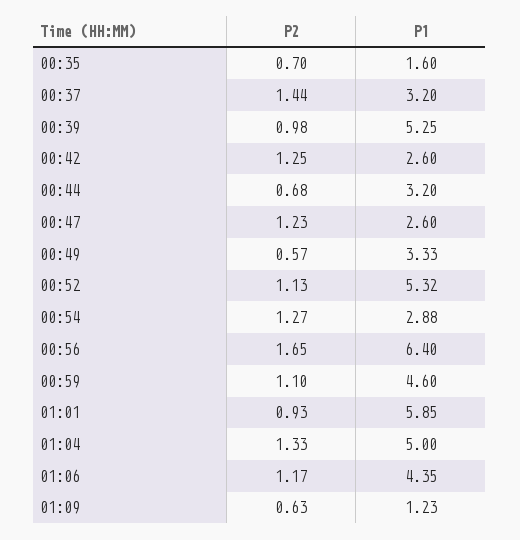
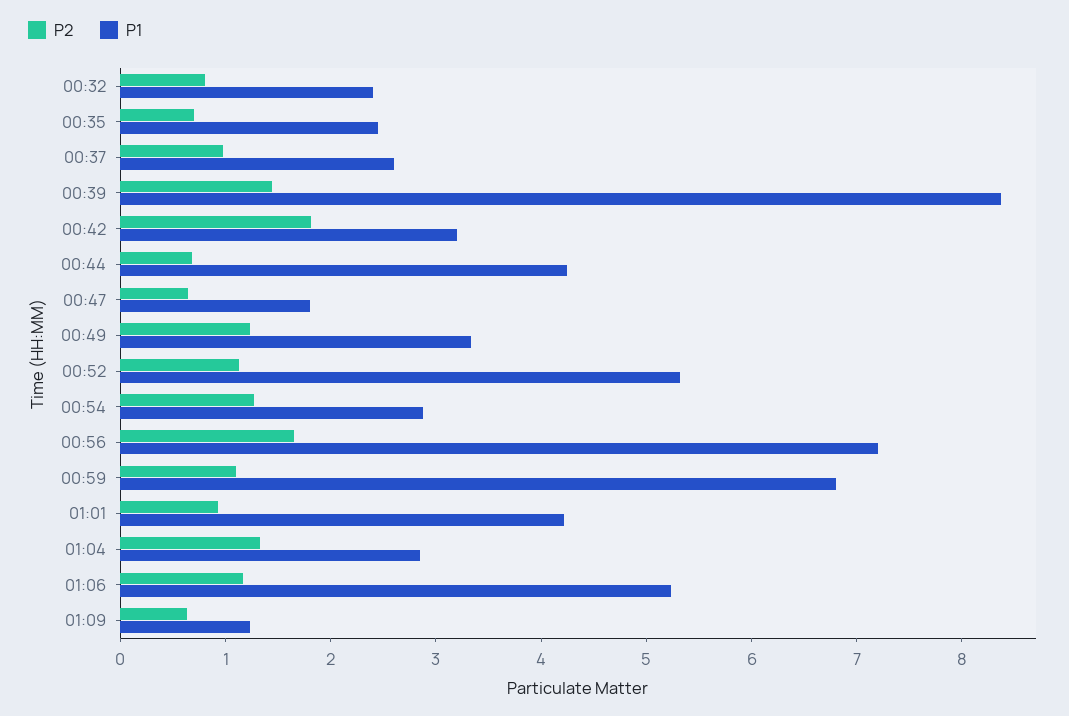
  {
    "P2": {
      "00:35": 0.7,
-     "00:37": 1.44,
+     "00:37": 1,
-     "00:39": 0.98,
+     "00:39": 1.4,
-     "00:42": 1.25,
+     "00:42": 1.8,
      "00:44": 0.68,
-     "00:47": 1.23,
+     "00:47": 0.6,
-     "00:49": 0.57,
+     "00:49": 1.2,
      "00:52": 1.13,
      "00:54": 1.27,
      "00:56": 1.65,
      "00:59": 1.1,
      "01:01": 0.93,
      "01:04": 1.33,
      "01:06": 1.17,
-     "01:09": 0.63
+     "01:09": 0.63,
+     "00:32": 0.8
    },
    "P1": {
-     "00:35": 1.6,
+     "00:35": 2.4,
-     "00:37": 3.2,
+     "00:37": 2.6,
-     "00:39": 5.25,
+     "00:39": 8.4,
-     "00:42": 2.6,
+     "00:42": 3.2,
-     "00:44": 3.2,
+     "00:44": 4.2,
-     "00:47": 2.6,
+     "00:47": 1.8,
      "00:49": 3.33,
      "00:52": 5.32,
      "00:54": 2.88,
-     "00:56": 6.4,
+     "00:56": 7.2,
-     "00:59": 4.6,
+     "00:59": 6.8,
-     "01:01": 5.85,
+     "01:01": 4.2,
-     "01:04": 5,
+     "01:04": 2.8,
-     "01:06": 4.35,
+     "01:06": 5.2,
-     "01:09": 1.23
+     "01:09": 1.23,
+     "00:32": 2.4
    }
  }

